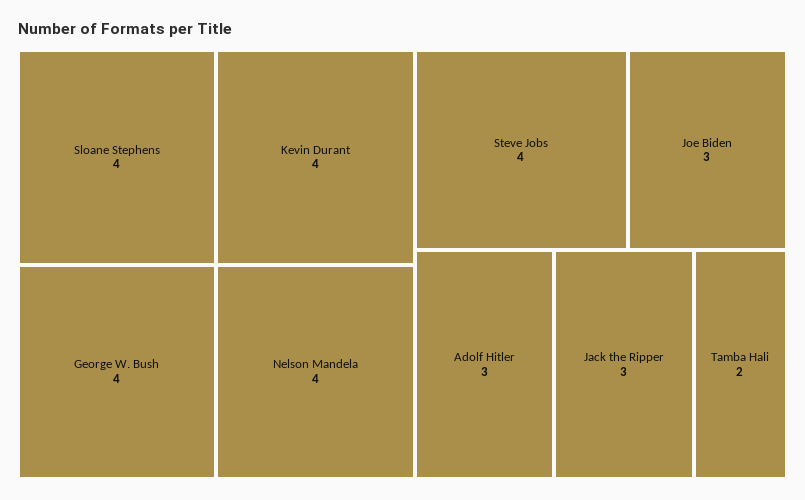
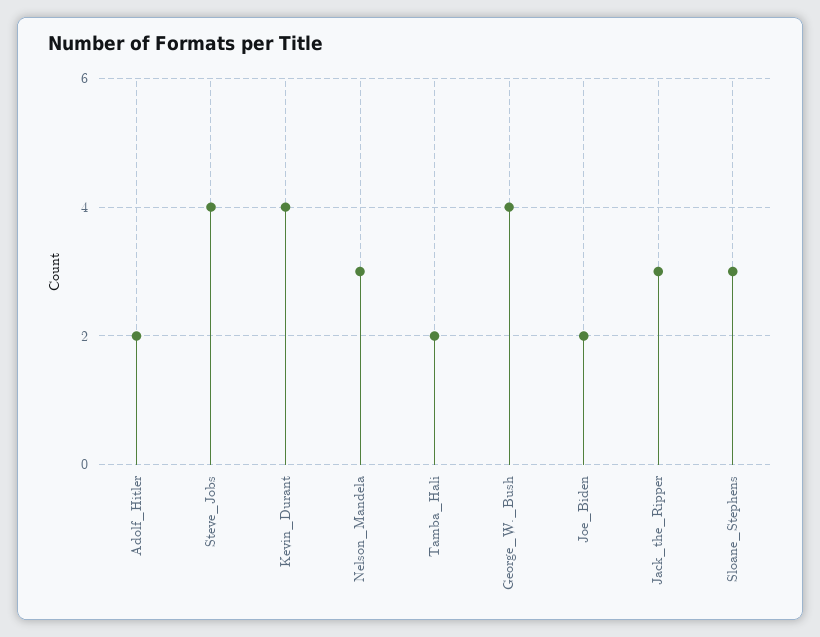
  {
-   "Sloane Stephens": 4,
+   "Sloane Stephens": 3,
    "Kevin Durant": 4,
    "George W. Bush": 4,
-   "Nelson Mandela": 4,
+   "Nelson Mandela": 3,
    "Steve Jobs": 4,
-   "Joe Biden": 3,
+   "Joe Biden": 2,
-   "Adolf Hitler": 3,
+   "Adolf Hitler": 2,
    "Jack the Ripper": 3,
    "Tamba Hali": 2
  }

